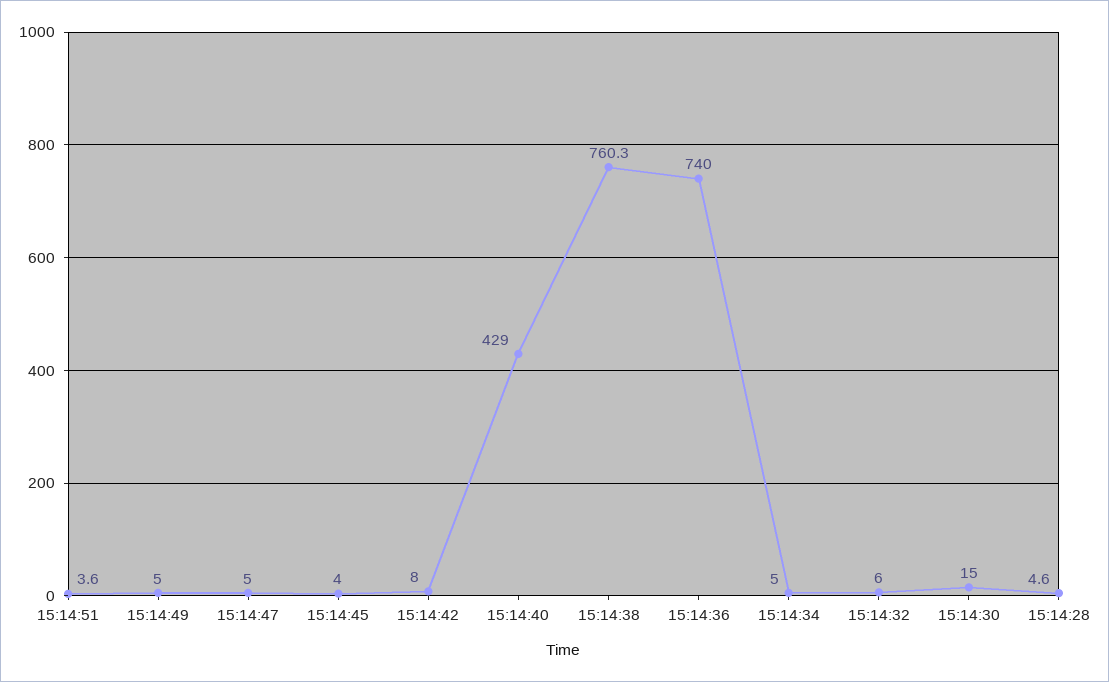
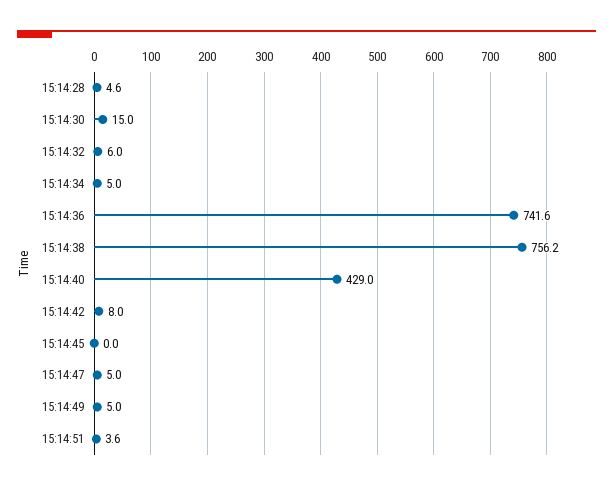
  {
    "15:14:51": 3.6,
    "15:14:49": 5,
    "15:14:47": 5,
-   "15:14:45": 4,
+   "15:14:45": 0,
    "15:14:42": 8,
    "15:14:40": 429,
-   "15:14:38": 760.3,
+   "15:14:38": 756.2,
-   "15:14:36": 740,
+   "15:14:36": 741.6,
    "15:14:34": 5,
    "15:14:32": 6,
    "15:14:30": 15,
    "15:14:28": 4.6
  }

